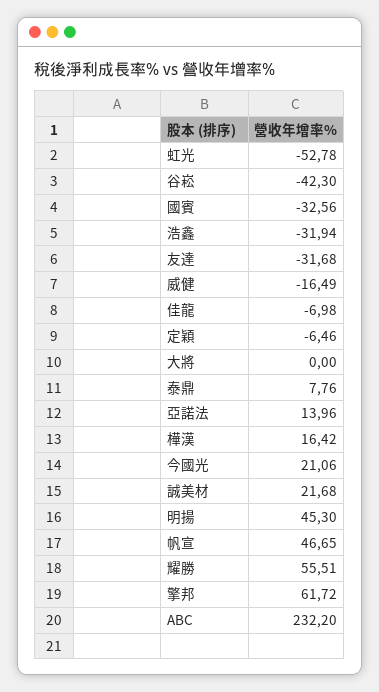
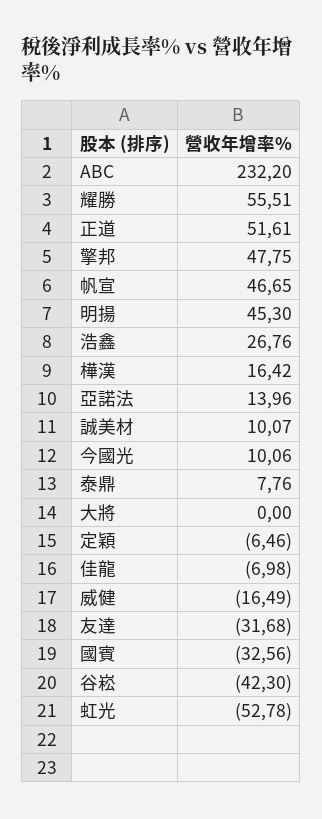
  {
    "虹光": -52.78,
    "谷崧": -42.3,
    "國賓": -32.56,
-   "浩鑫": -31.94,
+   "浩鑫": 26.76,
    "友達": -31.68,
    "威健": -16.49,
    "佳龍": -6.98,
    "定穎": -6.46,
    "大將": 0,
    "泰鼎": 7.76,
    "亞諾法": 13.96,
    "樺漢": 16.42,
-   "今國光": 21.06,
+   "今國光": 10.06,
-   "誠美材": 21.68,
+   "誠美材": 10.07,
    "明揚": 45.3,
    "帆宣": 46.65,
    "耀勝": 55.51,
-   "擎邦": 61.72,
+   "擎邦": 47.75,
-   "ABC": 232.2
+   "ABC": 232.2,
+   "正道": 51.61
  }

